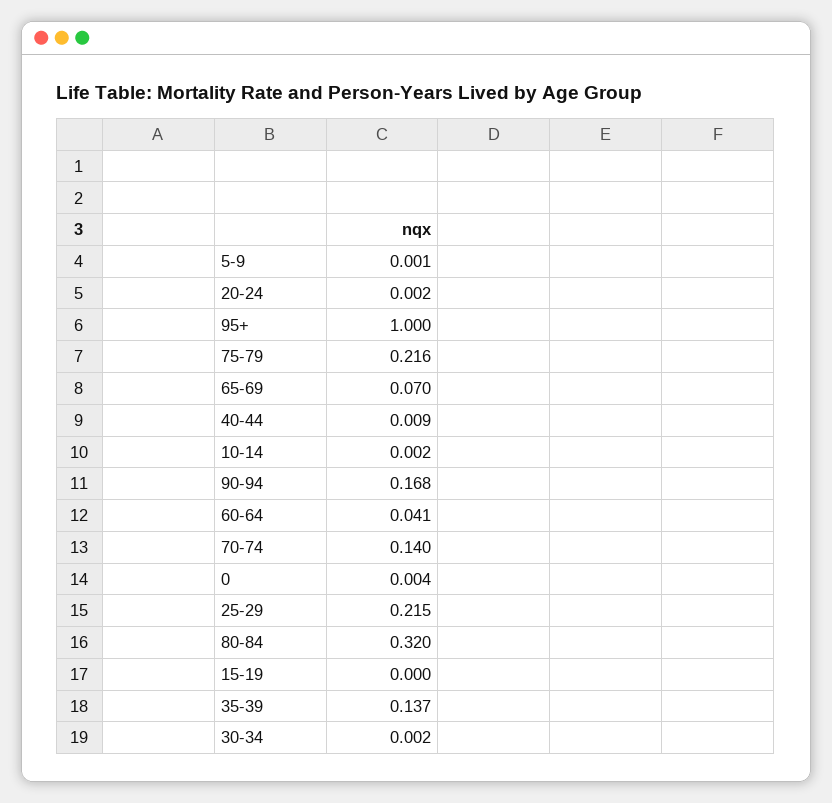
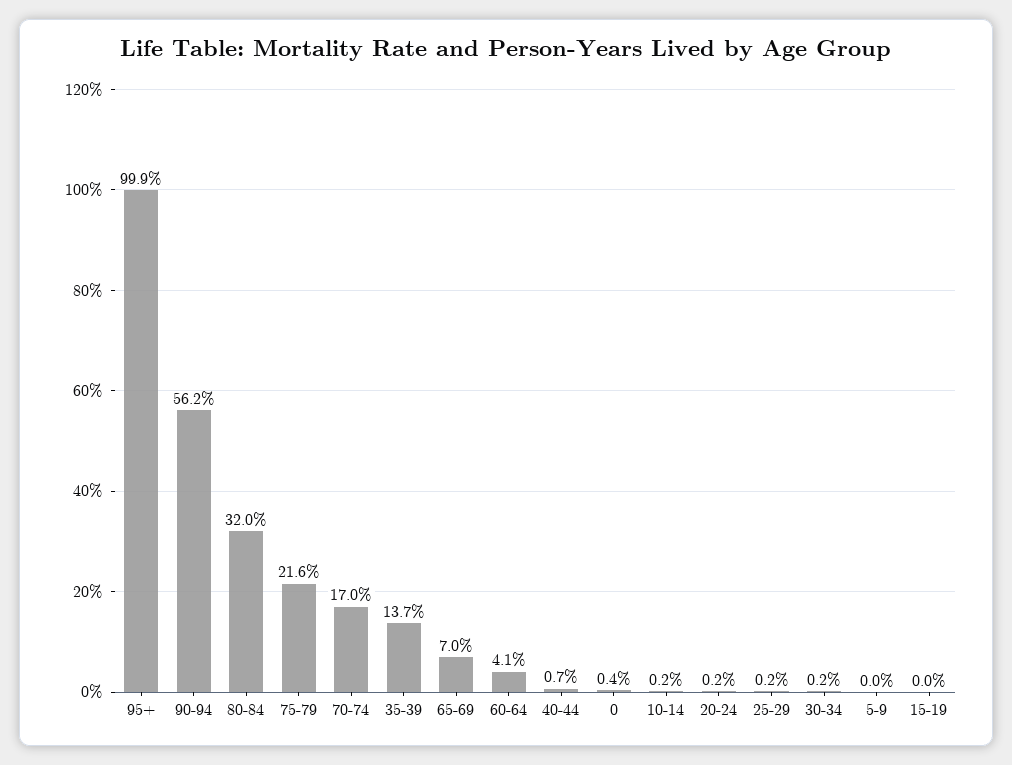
  {
-   "5-9": 0.001,
+   "5-9": 0,
    "20-24": 0.002,
-   "95+": 1,
+   "95+": 0.999,
    "75-79": 0.216,
    "65-69": 0.07,
-   "40-44": 0.009,
+   "40-44": 0.007,
    "10-14": 0.002,
-   "90-94": 0.168,
+   "90-94": 0.562,
    "60-64": 0.041,
-   "70-74": 0.14,
+   "70-74": 0.17,
    "0": 0.004,
-   "25-29": 0.215,
+   "25-29": 0.002,
    "80-84": 0.32,
    "15-19": 0,
    "35-39": 0.137,
    "30-34": 0.002
  }

